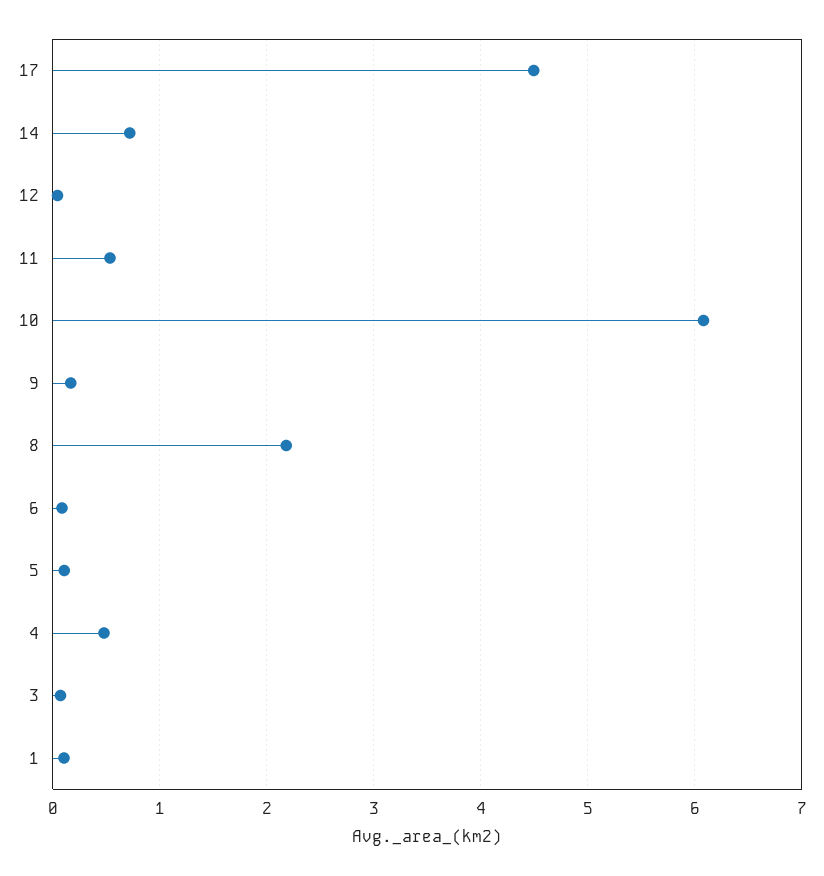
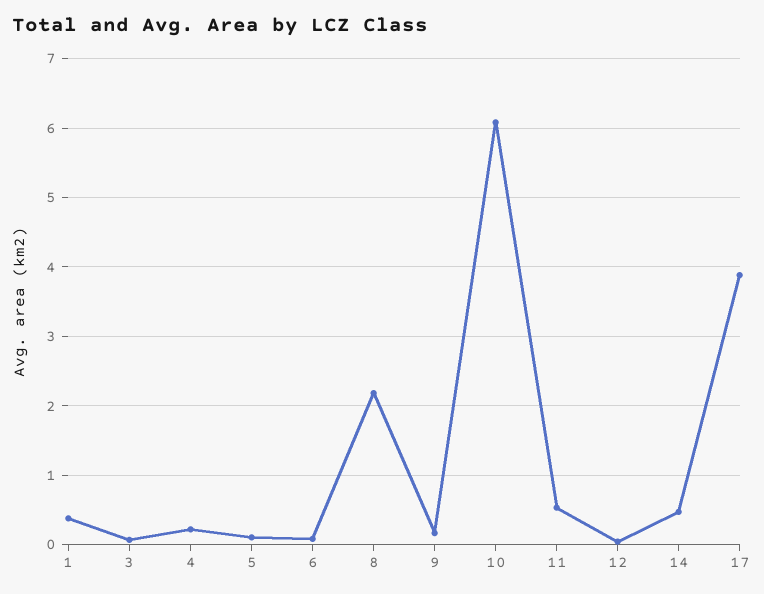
  {
-   "17": 4.5,
+   "17": 3.9,
-   "14": 0.7,
+   "14": 0.5,
    "12": 0,
    "11": 0.5,
    "10": 6.1,
    "9": 0.2,
    "8": 2.2,
    "6": 0.1,
    "5": 0.1,
-   "4": 0.5,
+   "4": 0.2,
    "3": 0.1,
-   "1": 0.1
+   "1": 0.4
  }

